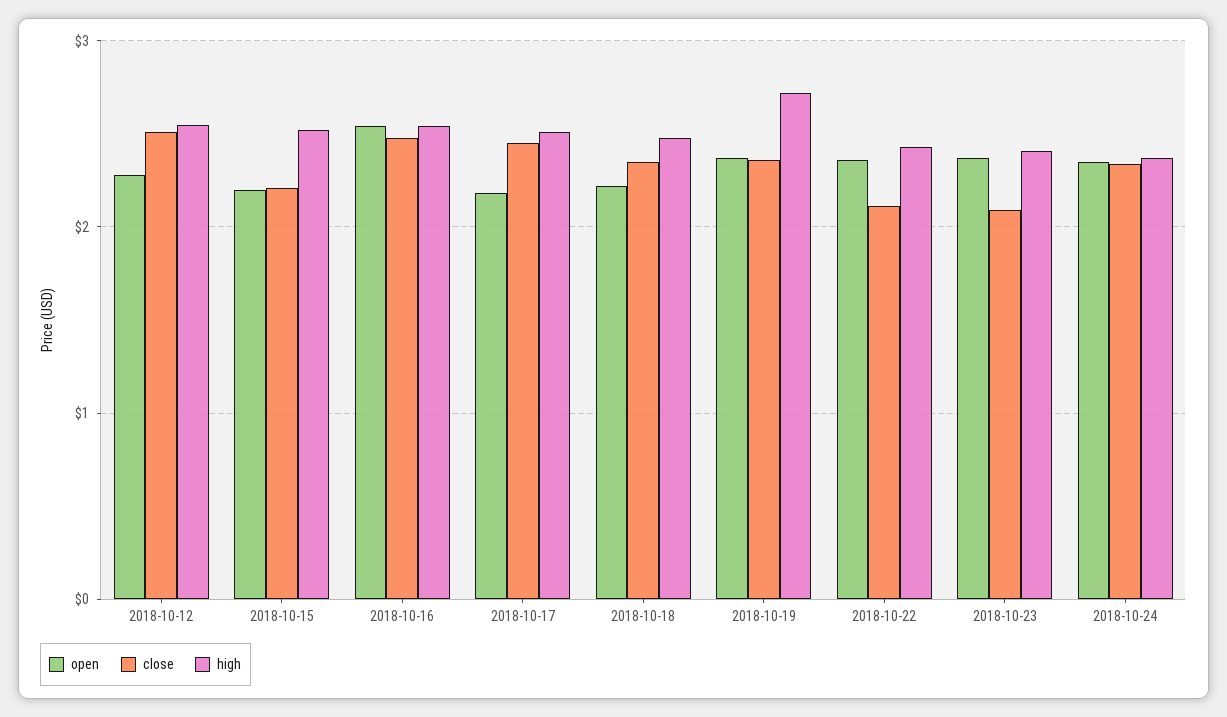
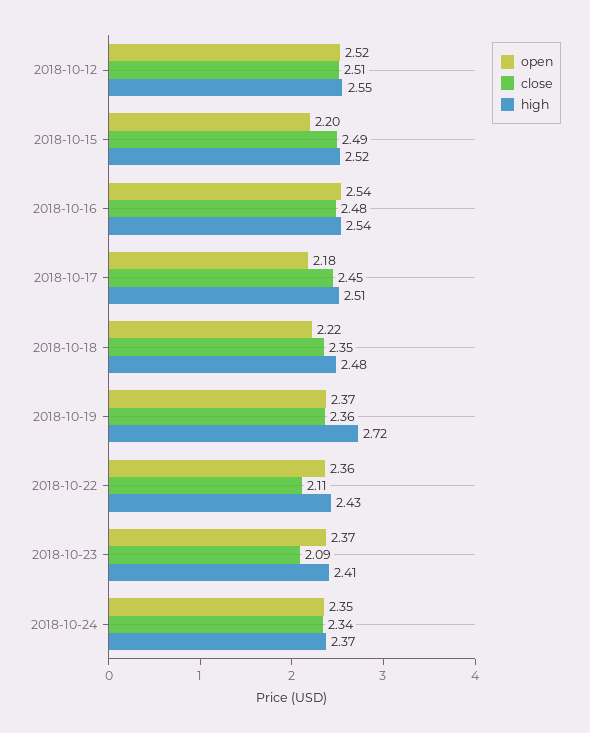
  {
    "open": {
-     "2018-10-12": 2.3,
+     "2018-10-12": 2.52,
      "2018-10-15": 2.2,
      "2018-10-16": 2.54,
      "2018-10-17": 2.18,
      "2018-10-18": 2.22,
      "2018-10-19": 2.37,
      "2018-10-22": 2.36,
      "2018-10-23": 2.37,
      "2018-10-24": 2.35
    },
    "close": {
      "2018-10-12": 2.51,
-     "2018-10-15": 2.2,
+     "2018-10-15": 2.49,
      "2018-10-16": 2.48,
      "2018-10-17": 2.45,
      "2018-10-18": 2.35,
      "2018-10-19": 2.36,
      "2018-10-22": 2.11,
      "2018-10-23": 2.09,
      "2018-10-24": 2.34
    },
    "high": {
      "2018-10-12": 2.55,
      "2018-10-15": 2.52,
      "2018-10-16": 2.54,
      "2018-10-17": 2.51,
      "2018-10-18": 2.48,
      "2018-10-19": 2.72,
      "2018-10-22": 2.43,
      "2018-10-23": 2.41,
      "2018-10-24": 2.37
    }
  }

